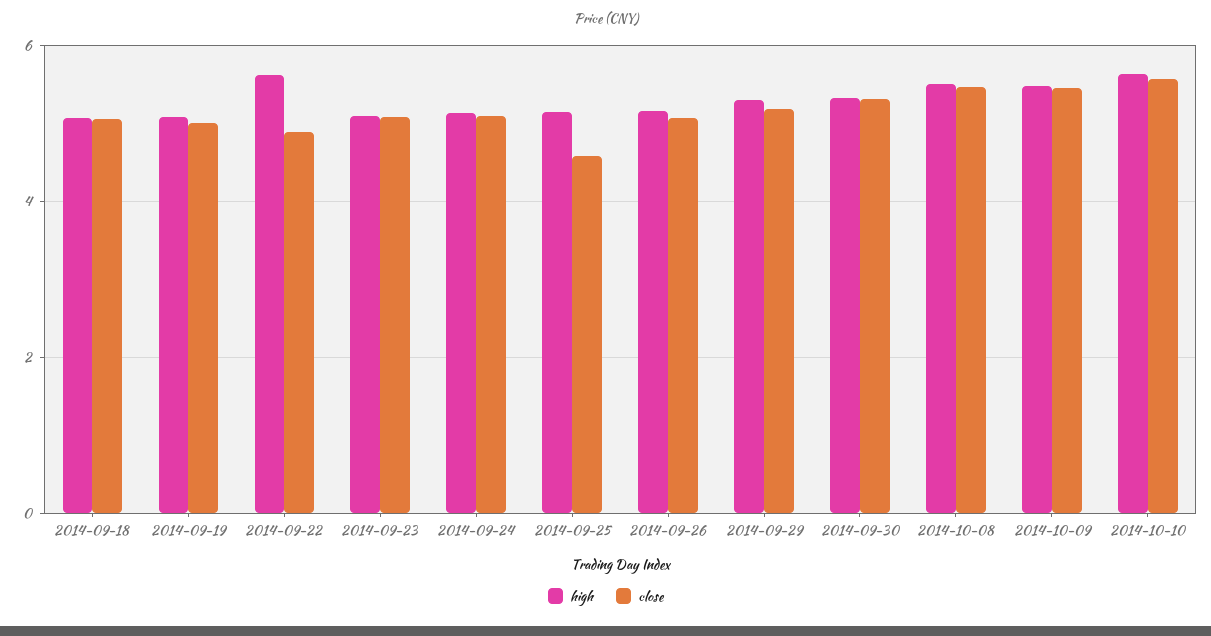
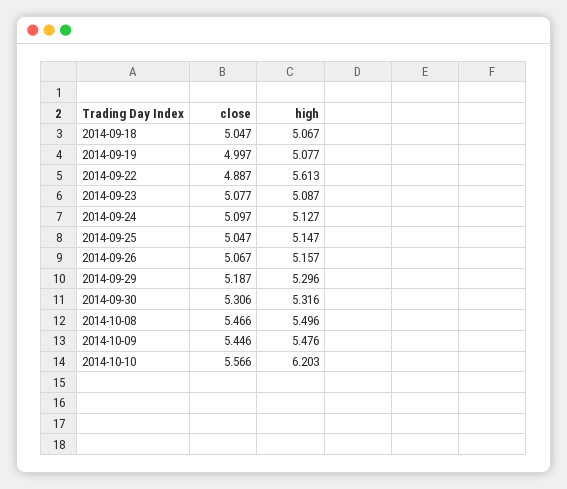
  {
    "high": {
      "2014-09-18": 5.067,
      "2014-09-19": 5.077,
      "2014-09-22": 5.613,
      "2014-09-23": 5.087,
      "2014-09-24": 5.127,
      "2014-09-25": 5.147,
      "2014-09-26": 5.157,
      "2014-09-29": 5.296,
      "2014-09-30": 5.316,
      "2014-10-08": 5.496,
      "2014-10-09": 5.476,
-     "2014-10-10": 5.6
+     "2014-10-10": 6.203
    },
    "close": {
      "2014-09-18": 5.047,
      "2014-09-19": 4.997,
      "2014-09-22": 4.887,
      "2014-09-23": 5.077,
      "2014-09-24": 5.097,
-     "2014-09-25": 4.6,
+     "2014-09-25": 5.047,
      "2014-09-26": 5.067,
      "2014-09-29": 5.187,
      "2014-09-30": 5.306,
      "2014-10-08": 5.466,
      "2014-10-09": 5.446,
      "2014-10-10": 5.566
    }
  }

